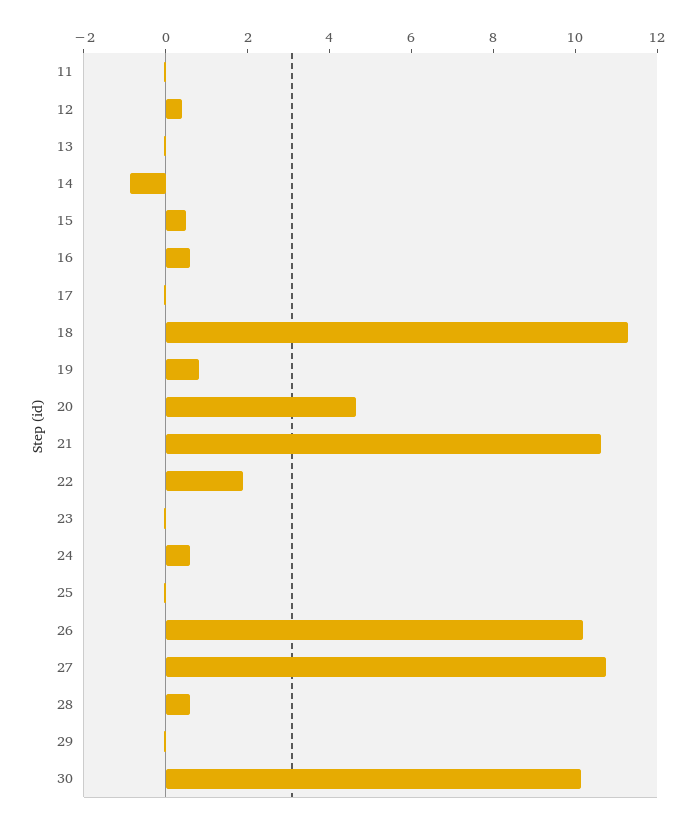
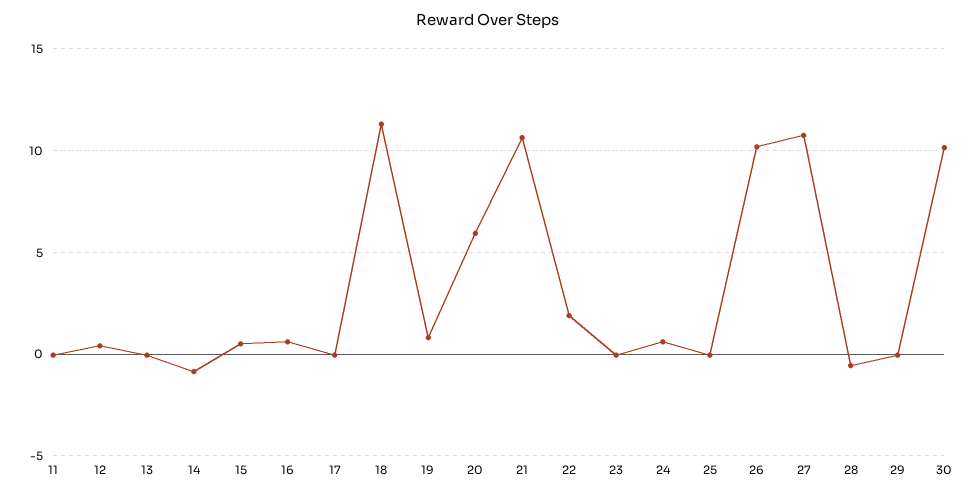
  {
    "11": 0,
    "12": 0.5,
    "13": 0,
    "14": -1,
    "15": 0.5,
    "16": 0.5,
    "17": 0,
    "18": 11.5,
    "19": 1,
-   "20": 4.5,
+   "20": 6,
    "21": 10.5,
    "22": 2,
    "23": 0,
    "24": 0.5,
    "25": 0,
    "26": 10,
    "27": 11,
-   "28": 0.5,
+   "28": -0.5,
    "29": 0,
    "30": 10
  }

